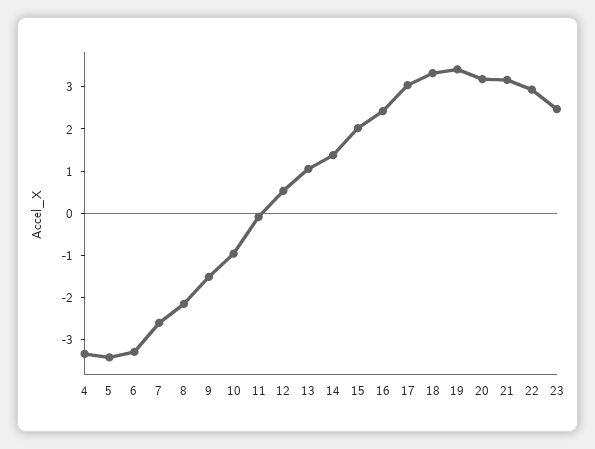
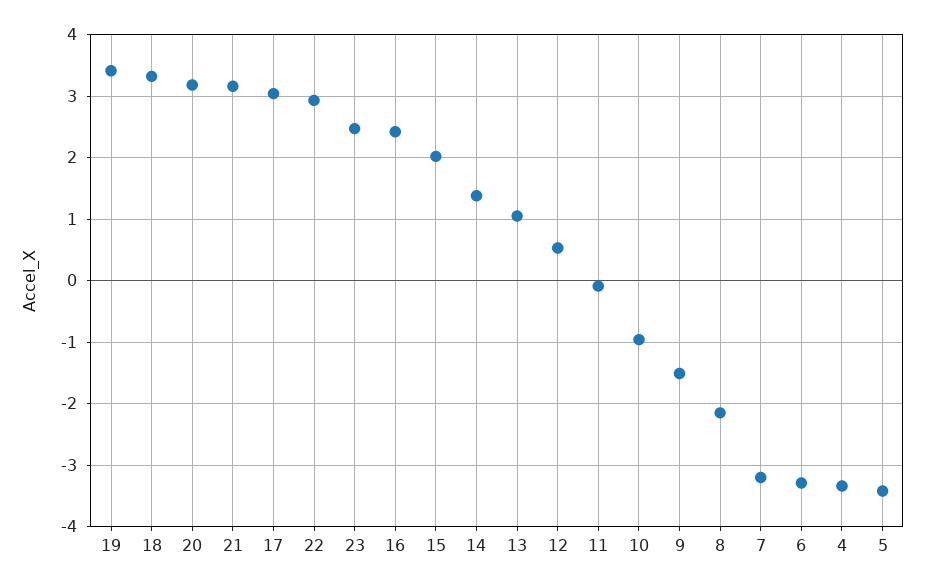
  {
    "4": -3.3,
    "5": -3.4,
    "6": -3.3,
-   "7": -2.6,
+   "7": -3.2,
    "8": -2.2,
    "9": -1.5,
    "10": -1,
    "11": -0.1,
    "12": 0.5,
    "13": 1.1,
    "14": 1.4,
    "15": 2,
    "16": 2.4,
    "17": 3,
    "18": 3.3,
    "19": 3.4,
    "20": 3.2,
    "21": 3.2,
    "22": 2.9,
    "23": 2.5
  }

